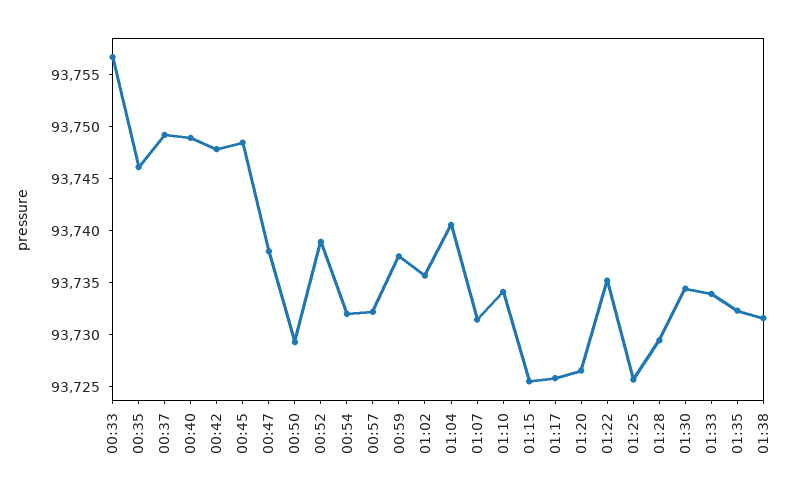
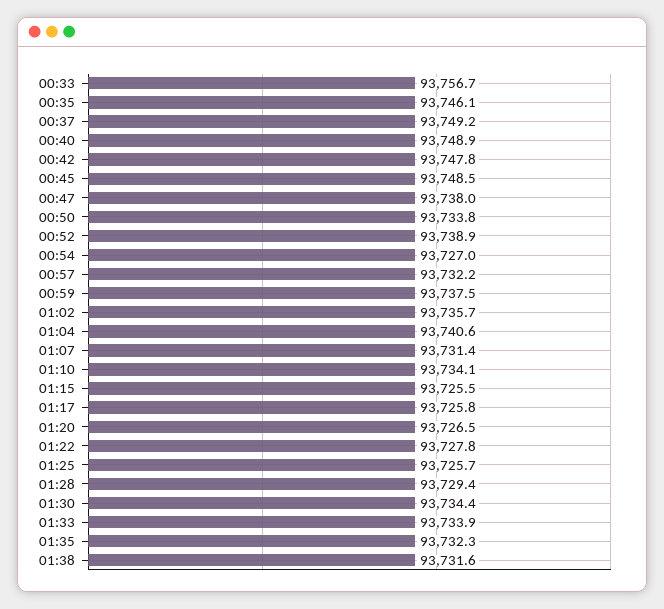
  {
    "00:33": 93756.7,
    "00:35": 93746.1,
    "00:37": 93749.2,
    "00:40": 93748.9,
    "00:42": 93747.8,
    "00:45": 93748.5,
    "00:47": 93738,
-   "00:50": 93729,
+   "00:50": 93733.8,
    "00:52": 93738.9,
-   "00:54": 93732,
+   "00:54": 93727,
    "00:57": 93732.2,
    "00:59": 93737.5,
    "01:02": 93735.7,
    "01:04": 93740.6,
    "01:07": 93731.4,
    "01:10": 93734.1,
    "01:15": 93725.5,
    "01:17": 93725.8,
    "01:20": 93726.5,
-   "01:22": 93735,
+   "01:22": 93727.8,
    "01:25": 93725.7,
    "01:28": 93729.4,
    "01:30": 93734.4,
    "01:33": 93733.9,
    "01:35": 93732.3,
    "01:38": 93731.6
  }

